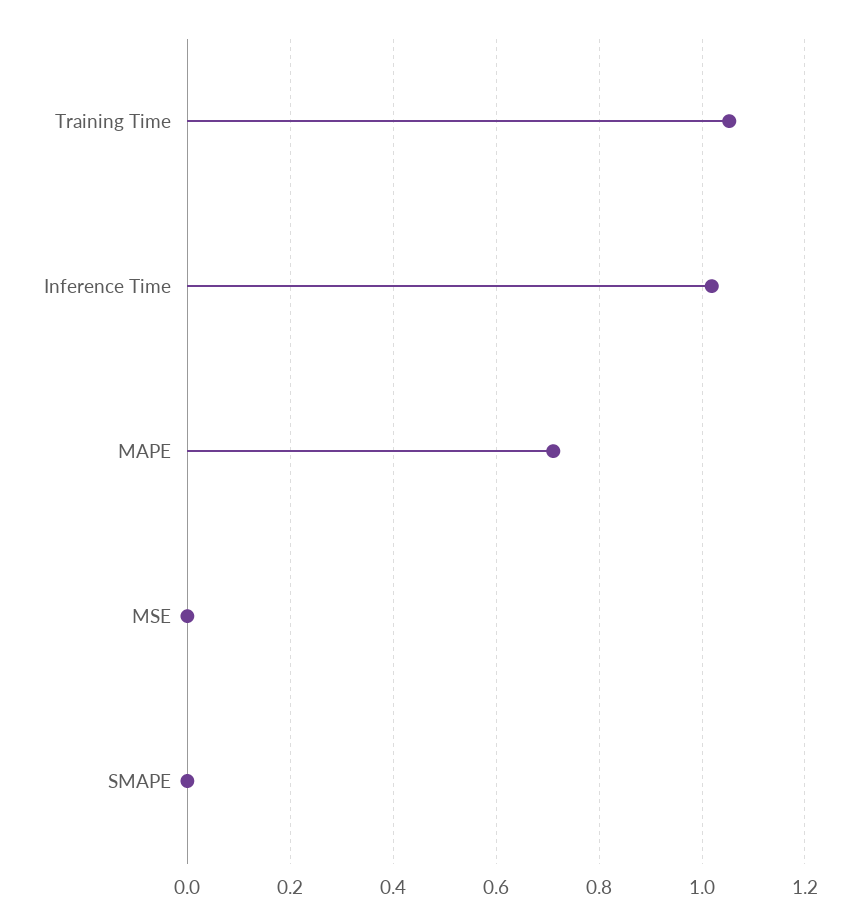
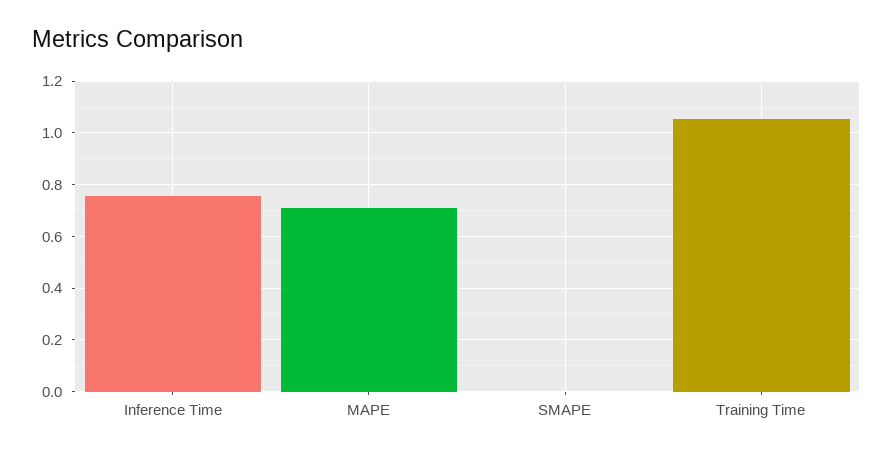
  {
    "Training Time": 1.06,
-   "Inference Time": 1.02,
+   "Inference Time": 0.75,
    "MAPE": 0.72,
-   "MSE": 0,
    "SMAPE": 0
  }

